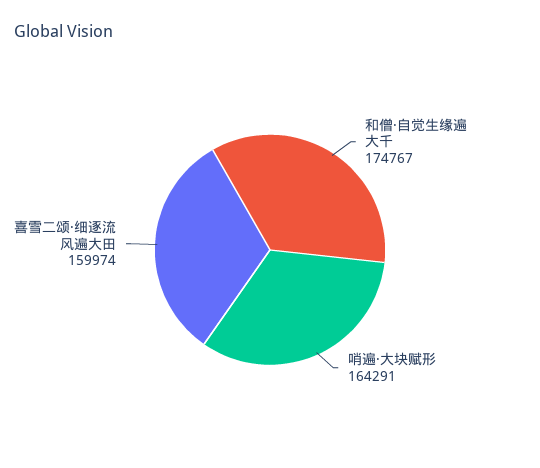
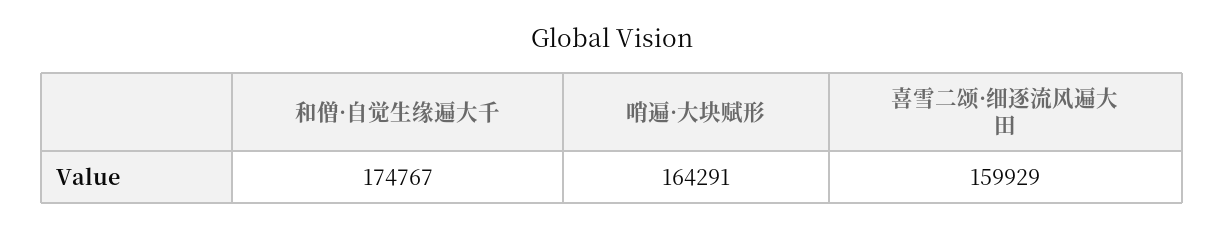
  {
    "和僧·自觉生缘遍大千": 174767,
    "哨遍·大块赋形": 164291,
-   "喜雪二颂·细逐流风遍大田": 159974
+   "喜雪二颂·细逐流风遍大田": 159929
  }

